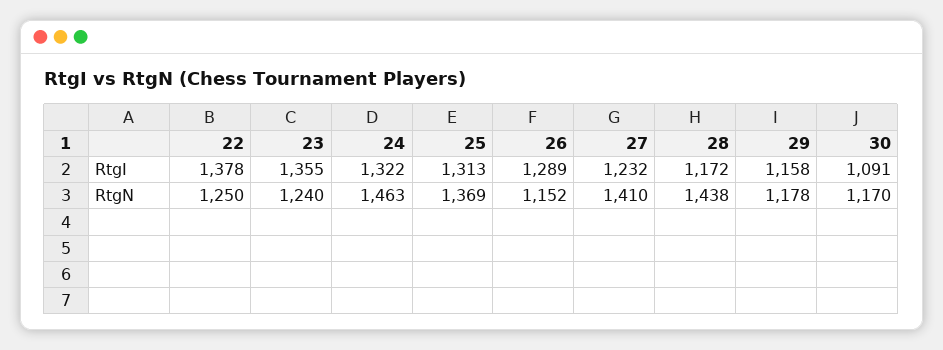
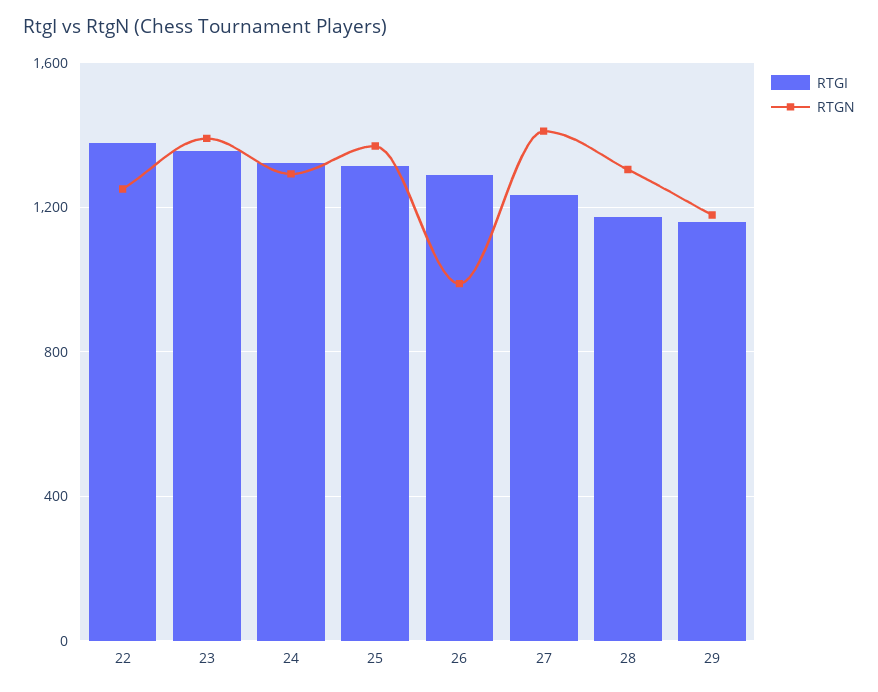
  {
    "RtgI": {
      "22": 1378,
      "23": 1355,
      "24": 1322,
      "25": 1313,
      "26": 1289,
      "27": 1232,
      "28": 1172,
-     "29": 1158,
+     "29": 1158
-     "30": 1091
    },
    "RtgN": {
      "22": 1250,
-     "23": 1240,
+     "23": 1400,
-     "24": 1463,
+     "24": 1300,
      "25": 1369,
-     "26": 1152,
+     "26": 1000,
      "27": 1410,
-     "28": 1438,
+     "28": 1300,
-     "29": 1178,
+     "29": 1178
-     "30": 1170
    }
  }

